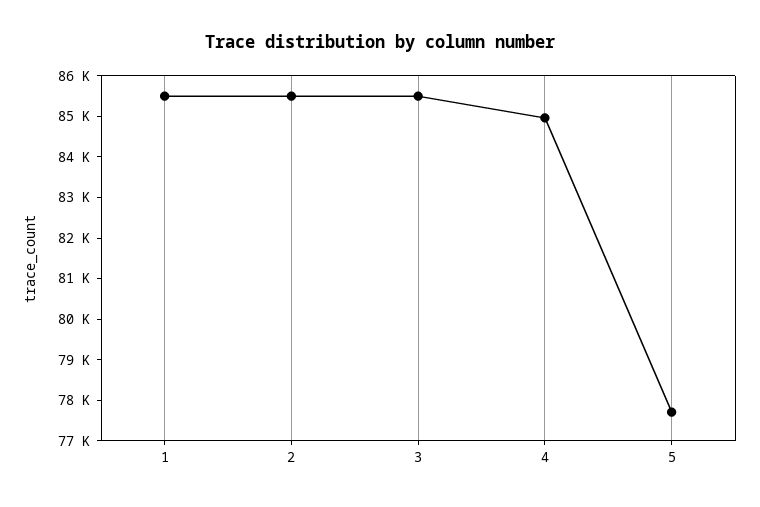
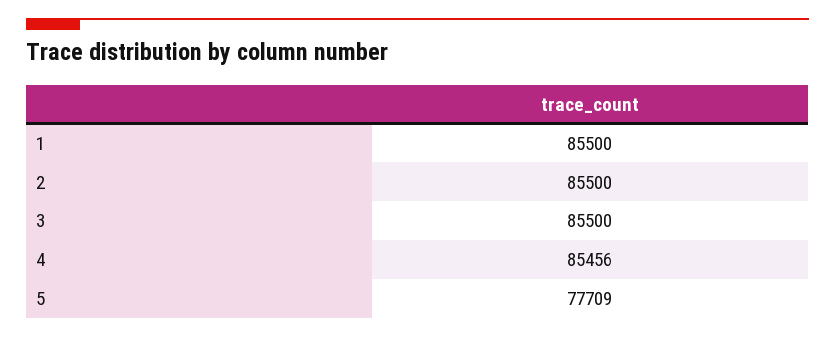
  {
    "1": 85500,
    "2": 85500,
    "3": 85500,
-   "4": 85000,
+   "4": 85456,
    "5": 77709
  }

